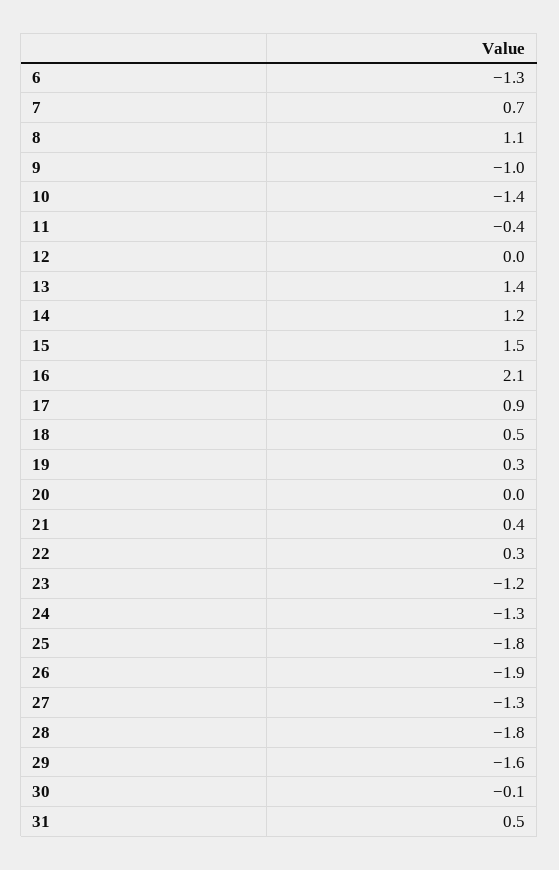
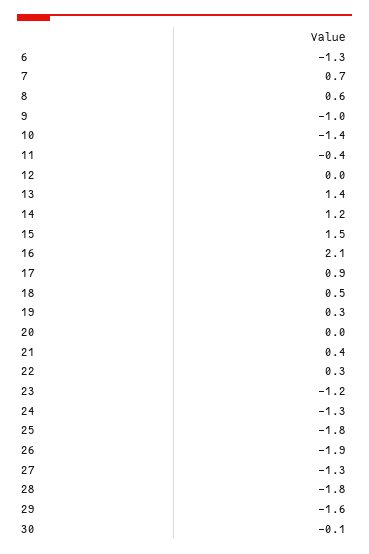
  {
    "6": -1.3,
    "7": 0.7,
-   "8": 1.1,
+   "8": 0.6,
    "9": -1,
    "10": -1.4,
    "11": -0.4,
    "12": 0,
    "13": 1.4,
    "14": 1.2,
    "15": 1.5,
    "16": 2.1,
    "17": 0.9,
    "18": 0.5,
    "19": 0.3,
    "20": 0,
    "21": 0.4,
    "22": 0.3,
    "23": -1.2,
    "24": -1.3,
    "25": -1.8,
    "26": -1.9,
    "27": -1.3,
    "28": -1.8,
    "29": -1.6,
-   "30": -0.1,
+   "30": -0.1
-   "31": 0.5
  }

